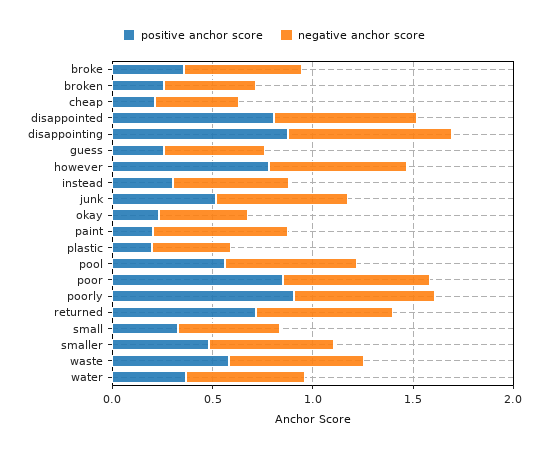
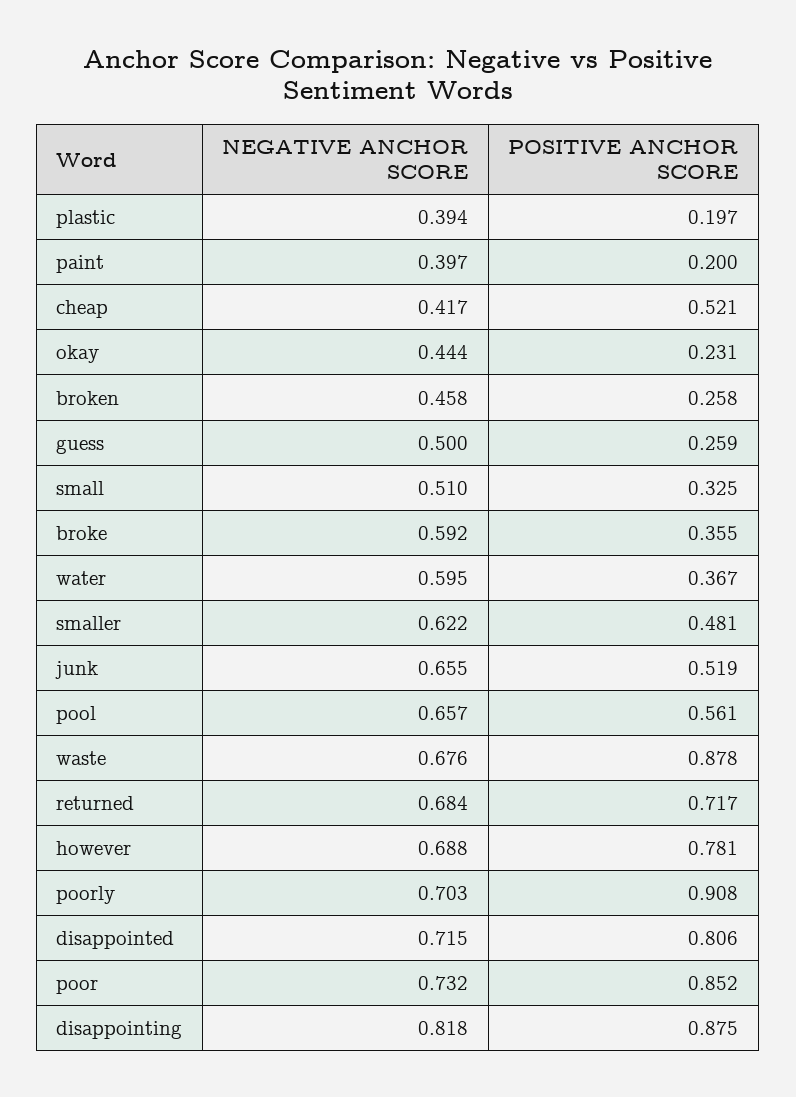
  {
    "positive anchor score": {
      "broke": 0.355,
      "broken": 0.258,
-     "cheap": 0.2,
+     "cheap": 0.521,
      "disappointed": 0.806,
      "disappointing": 0.875,
      "guess": 0.259,
      "however": 0.781,
-     "instead": 0.3,
      "junk": 0.519,
      "okay": 0.231,
      "paint": 0.2,
      "plastic": 0.197,
      "pool": 0.561,
      "poor": 0.852,
      "poorly": 0.908,
      "returned": 0.717,
      "small": 0.325,
      "smaller": 0.481,
-     "waste": 0.6,
+     "waste": 0.878,
      "water": 0.367
    },
    "negative anchor score": {
      "broke": 0.592,
      "broken": 0.458,
      "cheap": 0.417,
      "disappointed": 0.715,
      "disappointing": 0.818,
      "guess": 0.5,
      "however": 0.688,
-     "instead": 0.6,
      "junk": 0.655,
      "okay": 0.444,
-     "paint": 0.7,
+     "paint": 0.397,
      "plastic": 0.394,
      "pool": 0.657,
      "poor": 0.732,
      "poorly": 0.703,
      "returned": 0.684,
      "small": 0.51,
      "smaller": 0.622,
      "waste": 0.676,
      "water": 0.595
    }
  }

